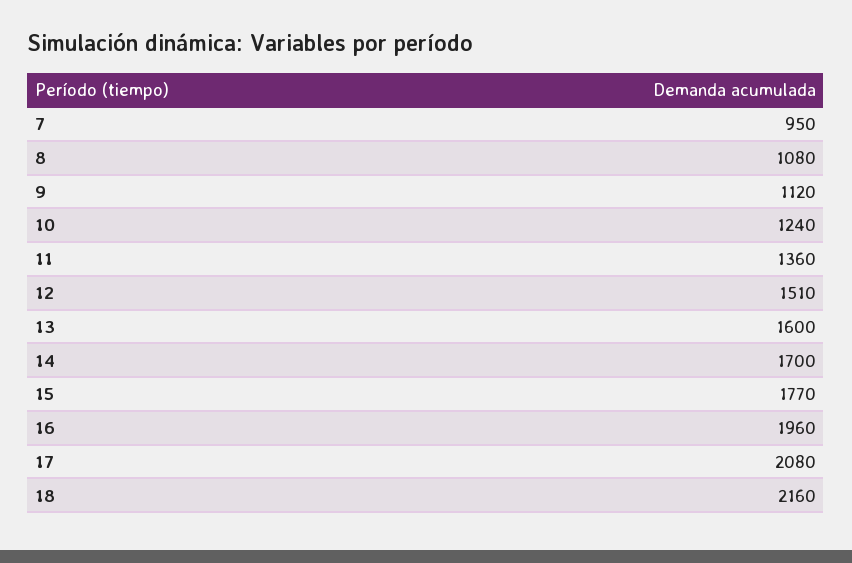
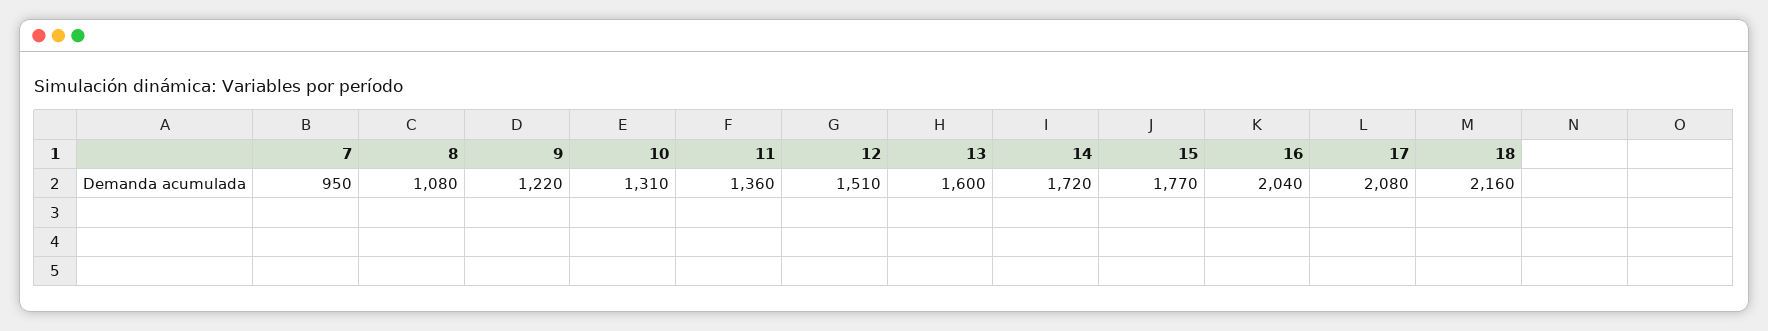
  {
    "7": 950,
    "8": 1080,
-   "9": 1120,
+   "9": 1220,
-   "10": 1240,
+   "10": 1310,
    "11": 1360,
    "12": 1510,
    "13": 1600,
-   "14": 1700,
+   "14": 1720,
    "15": 1770,
-   "16": 1960,
+   "16": 2040,
    "17": 2080,
    "18": 2160
  }

